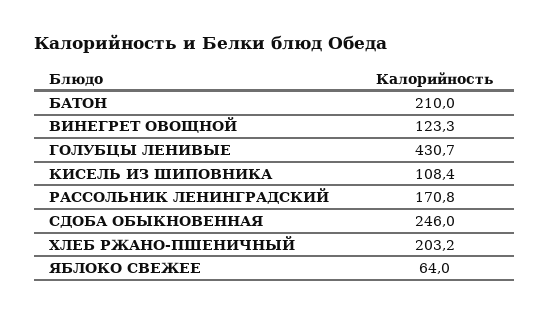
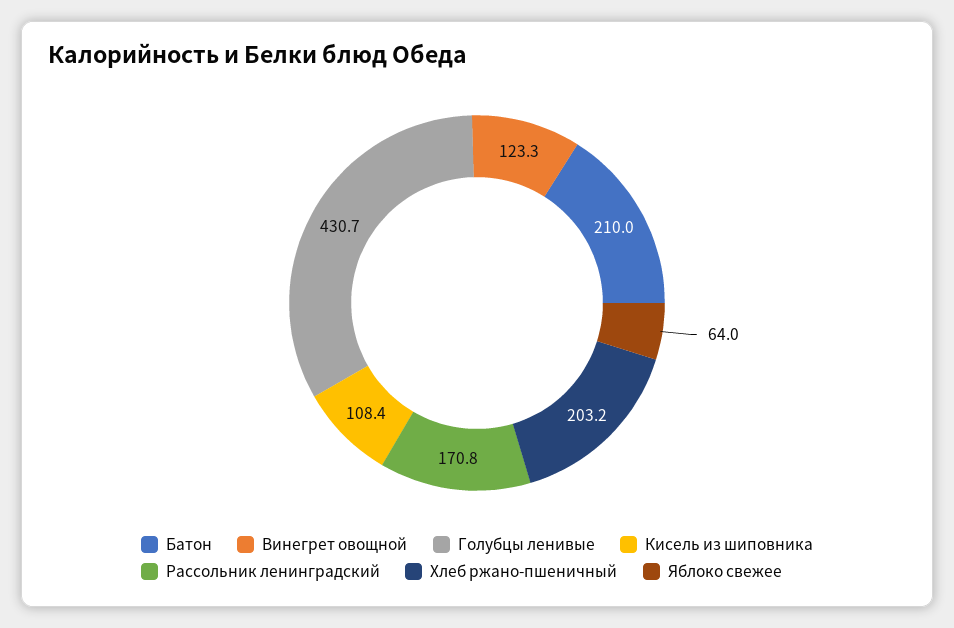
  {
    "БАТОН": 210,
    "ВИНЕГРЕТ ОВОЩНОЙ": 123.3,
    "ГОЛУБЦЫ ЛЕНИВЫЕ": 430.7,
    "КИСЕЛЬ ИЗ ШИПОВНИКА": 108.4,
    "РАССОЛЬНИК ЛЕНИНГРАДСКИЙ": 170.8,
-   "СДОБА ОБЫКНОВЕННАЯ": 246,
    "ХЛЕБ РЖАНО-ПШЕНИЧНЫЙ": 203.2,
    "ЯБЛОКО СВЕЖЕЕ": 64
  }

